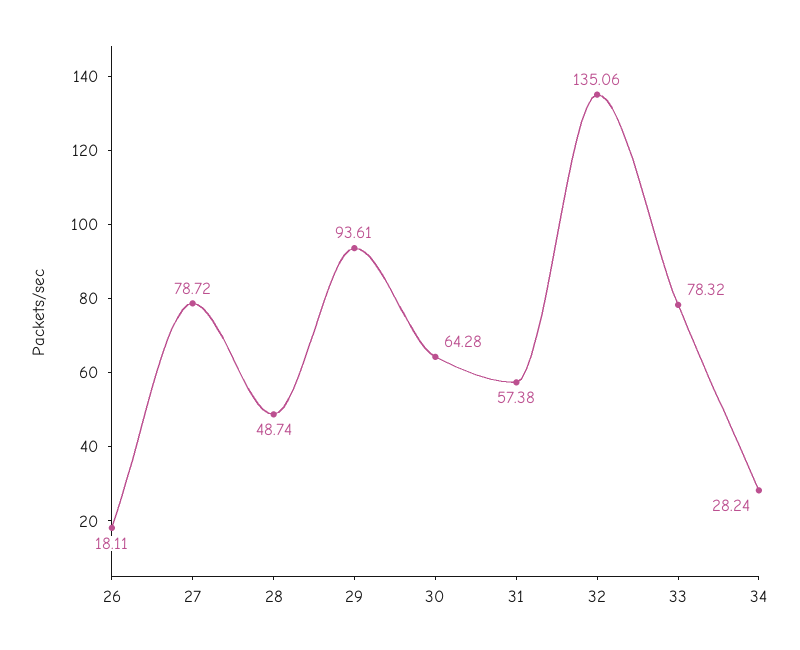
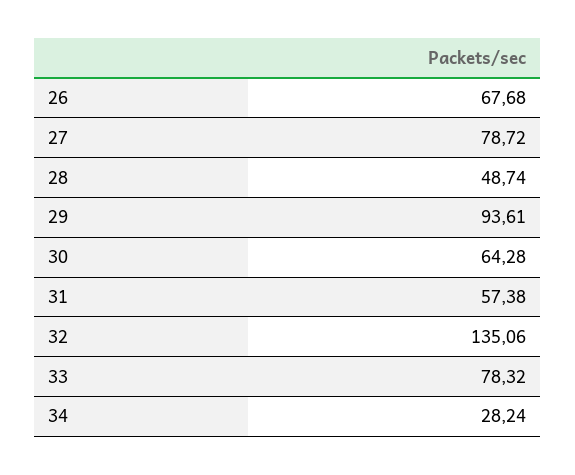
  {
-   "26": 18.11,
+   "26": 67.68,
    "27": 78.72,
    "28": 48.74,
    "29": 93.61,
    "30": 64.28,
    "31": 57.38,
    "32": 135.06,
    "33": 78.32,
    "34": 28.24
  }

